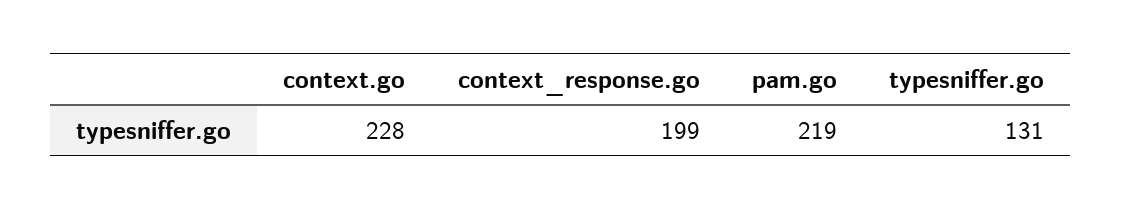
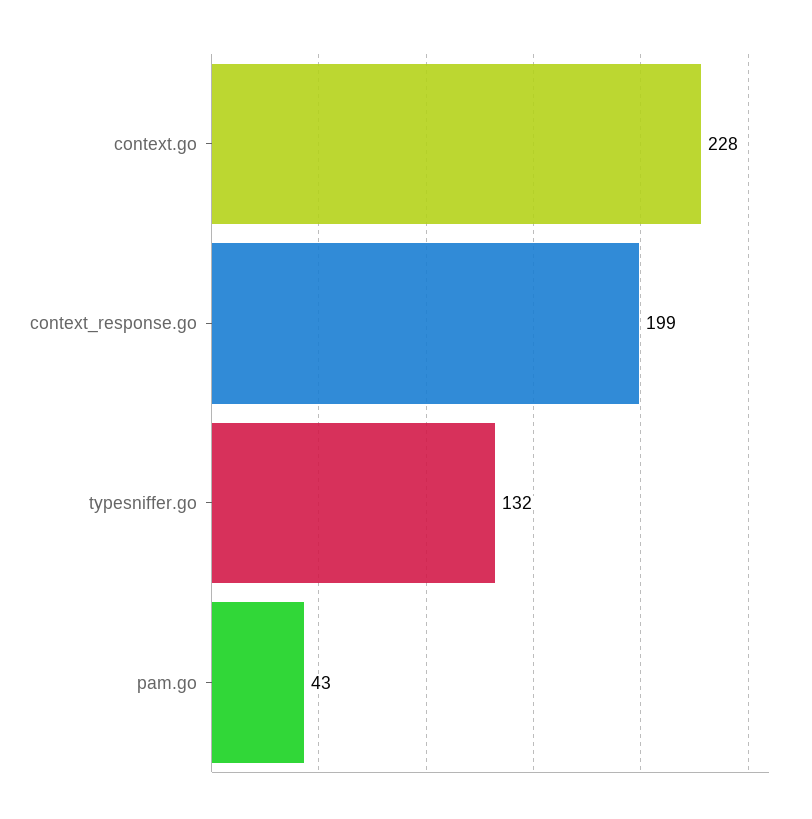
  {
    "context.go": 228,
    "context_response.go": 199,
-   "pam.go": 219,
+   "pam.go": 43,
-   "typesniffer.go": 131
+   "typesniffer.go": 132
  }

